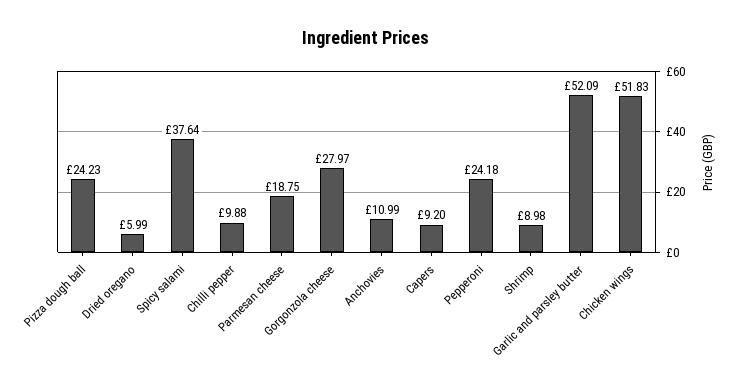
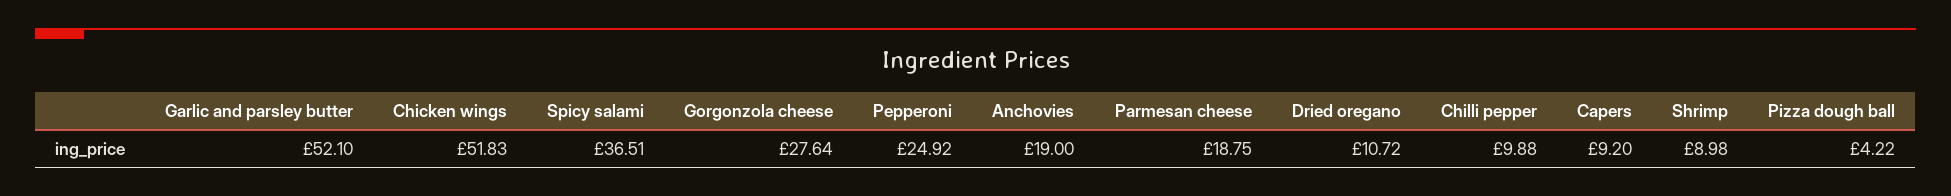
  {
-   "Pizza dough ball": 24.23,
+   "Pizza dough ball": 4.22,
-   "Dried oregano": 5.99,
+   "Dried oregano": 10.72,
-   "Spicy salami": 37.64,
+   "Spicy salami": 36.51,
    "Chilli pepper": 9.88,
    "Parmesan cheese": 18.75,
-   "Gorgonzola cheese": 27.97,
+   "Gorgonzola cheese": 27.64,
-   "Anchovies": 10.99,
+   "Anchovies": 19,
    "Capers": 9.2,
-   "Pepperoni": 24.18,
+   "Pepperoni": 24.92,
    "Shrimp": 8.98,
-   "Garlic and parsley butter": 52.09,
+   "Garlic and parsley butter": 52.1,
    "Chicken wings": 51.83
  }

